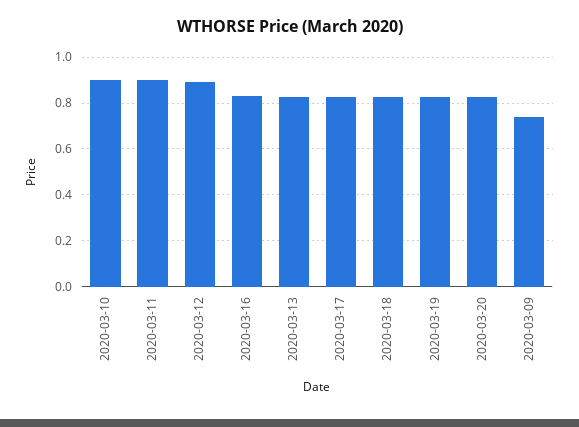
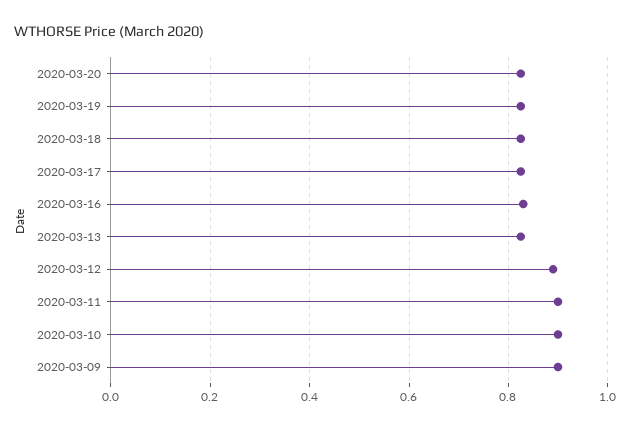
  {
    "2020-03-10": 0.9,
    "2020-03-11": 0.9,
    "2020-03-12": 0.9,
    "2020-03-16": 0.84,
    "2020-03-13": 0.82,
    "2020-03-17": 0.82,
    "2020-03-18": 0.82,
    "2020-03-19": 0.82,
    "2020-03-20": 0.82,
-   "2020-03-09": 0.75
+   "2020-03-09": 0.9
  }

